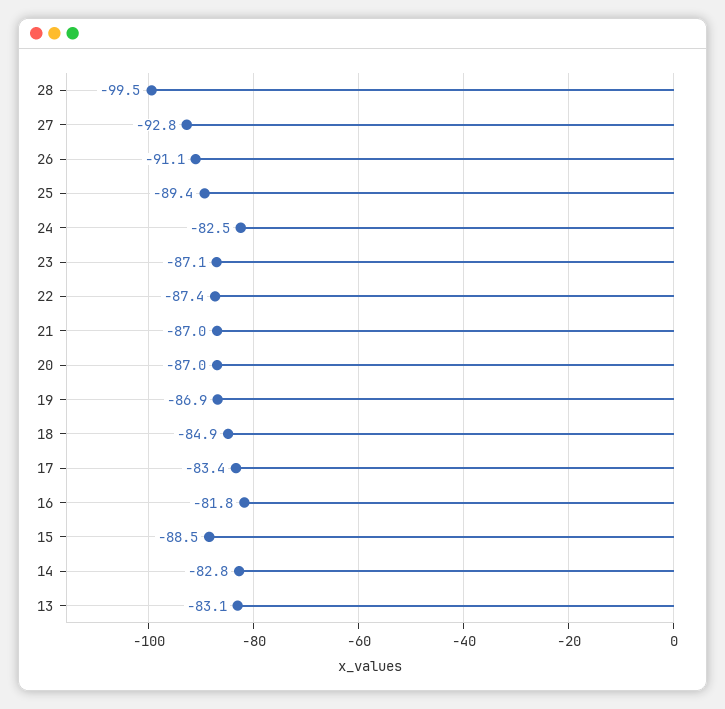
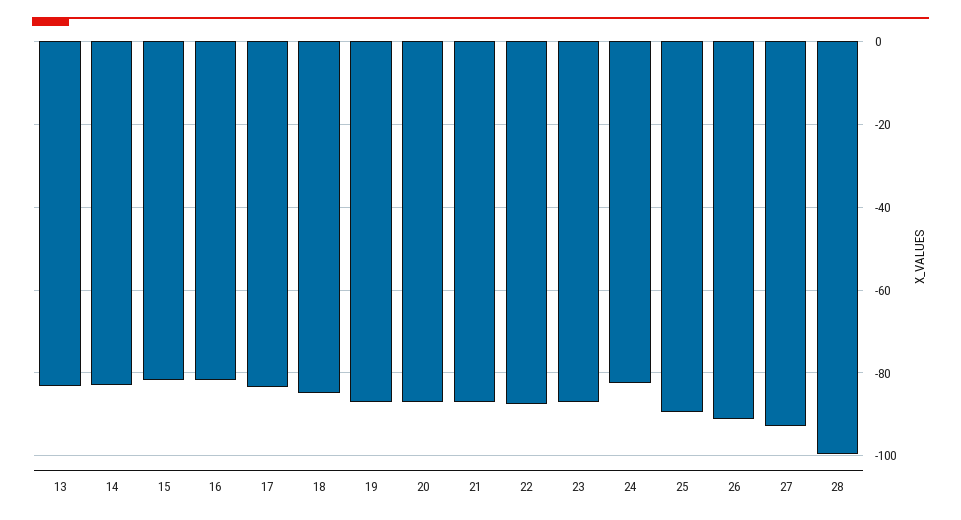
  {
    "28": -99.5,
    "27": -92.8,
    "26": -91.1,
    "25": -89.4,
    "24": -82.5,
    "23": -87.1,
    "22": -87.4,
    "21": -87,
    "20": -87,
    "19": -86.9,
    "18": -84.9,
    "17": -83.4,
    "16": -81.8,
-   "15": -88.5,
+   "15": -82,
    "14": -82.8,
    "13": -83.1
  }

